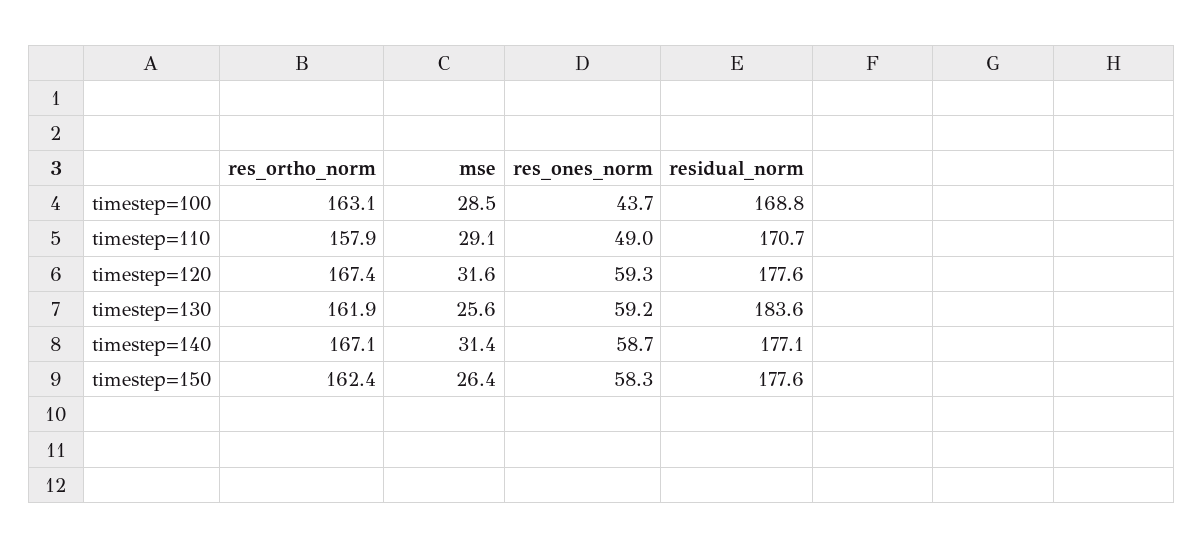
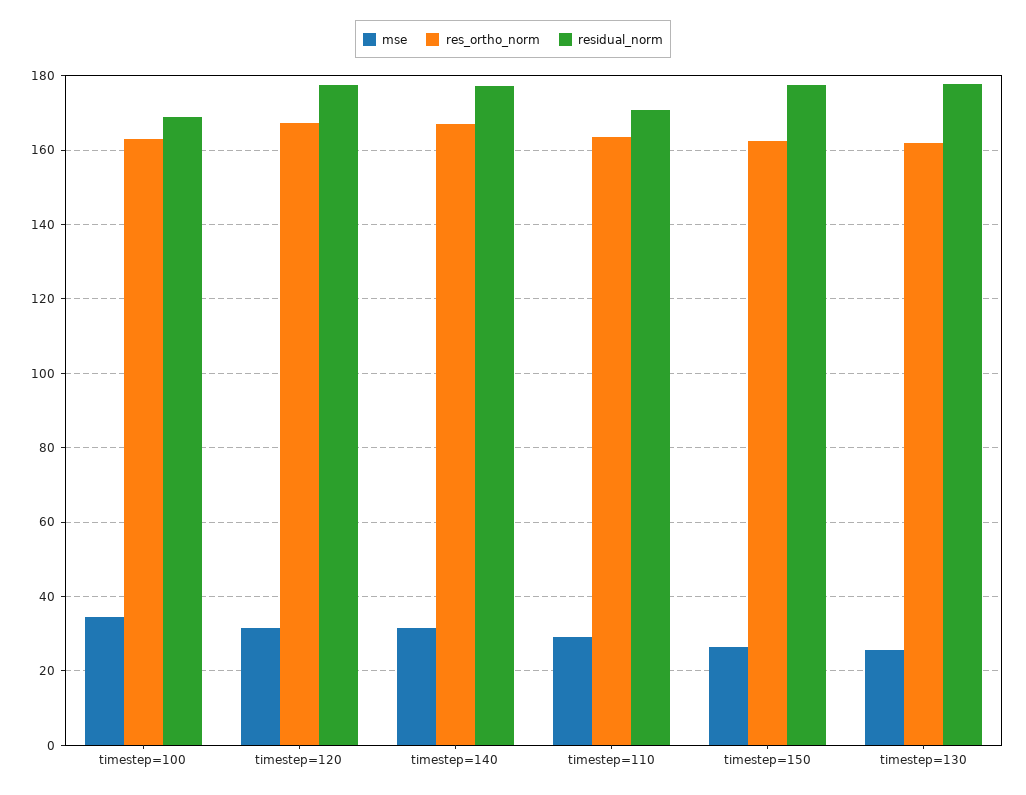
  {
    "res_ortho_norm": {
      "timestep=100": 163.1,
-     "timestep=110": 157.9,
+     "timestep=110": 164,
      "timestep=120": 167.4,
      "timestep=130": 161.9,
      "timestep=140": 167.1,
      "timestep=150": 162.4
    },
    "mse": {
-     "timestep=100": 28.5,
+     "timestep=100": 34,
      "timestep=110": 29.1,
      "timestep=120": 31.6,
      "timestep=130": 25.6,
      "timestep=140": 31.4,
      "timestep=150": 26.4
    },
-   "res_ones_norm": {
-     "timestep=100": 43.7,
-     "timestep=110": 49,
-     "timestep=120": 59.3,
-     "timestep=130": 59.2,
-     "timestep=140": 58.7,
-     "timestep=150": 58.3
-   },
    "residual_norm": {
      "timestep=100": 168.8,
      "timestep=110": 170.7,
      "timestep=120": 177.6,
-     "timestep=130": 183.6,
+     "timestep=130": 178,
      "timestep=140": 177.1,
      "timestep=150": 177.6
    }
  }

